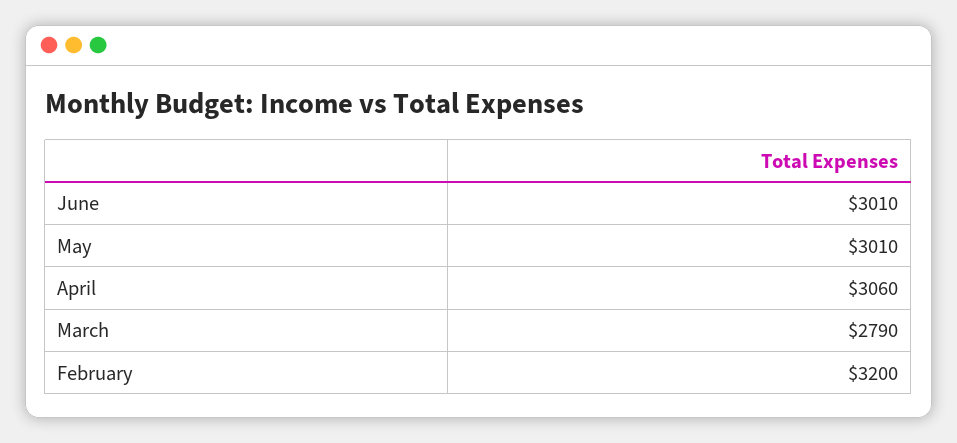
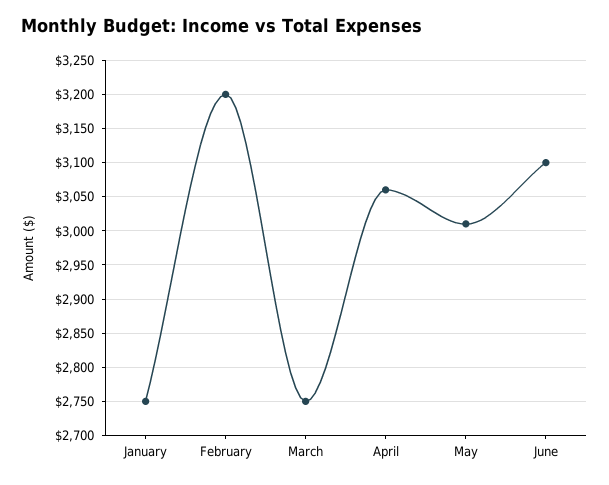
  {
-   "June": 3010,
+   "June": 3100,
    "May": 3010,
    "April": 3060,
-   "March": 2790,
+   "March": 2750,
-   "February": 3200
+   "February": 3200,
+   "January": 2750
  }

